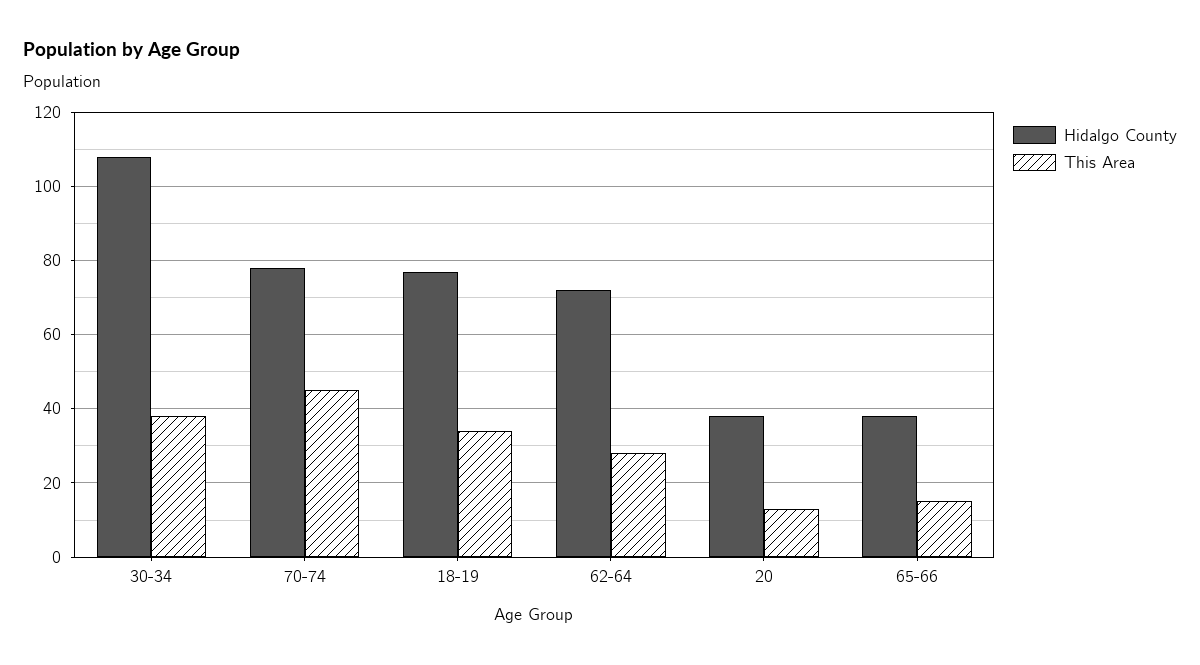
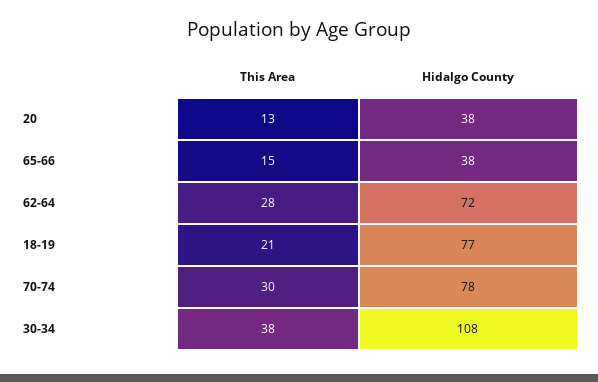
  {
    "Hidalgo County": {
      "30-34": 108,
      "70-74": 78,
      "18-19": 77,
      "62-64": 72,
      "20": 38,
      "65-66": 38
    },
    "This Area": {
      "30-34": 38,
-     "70-74": 45,
+     "70-74": 30,
-     "18-19": 35,
+     "18-19": 21,
      "62-64": 28,
      "20": 13,
      "65-66": 15
    }
  }

